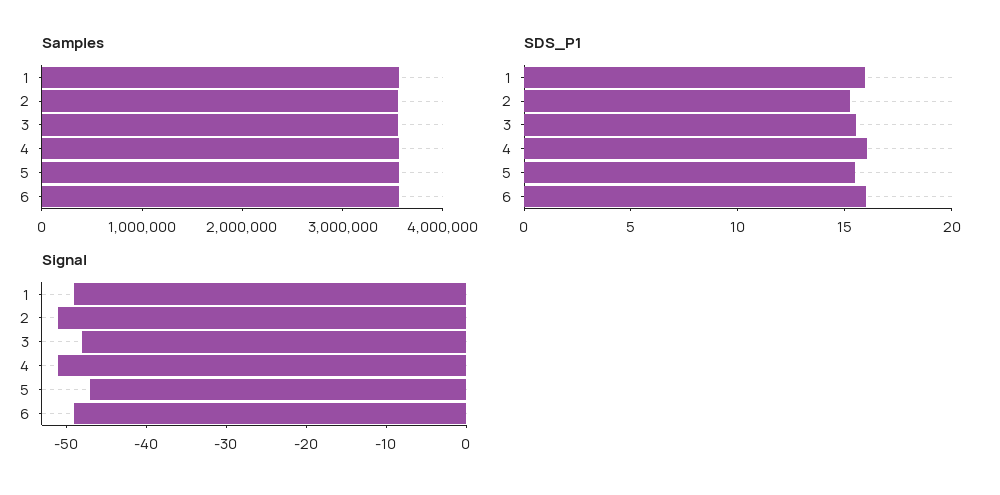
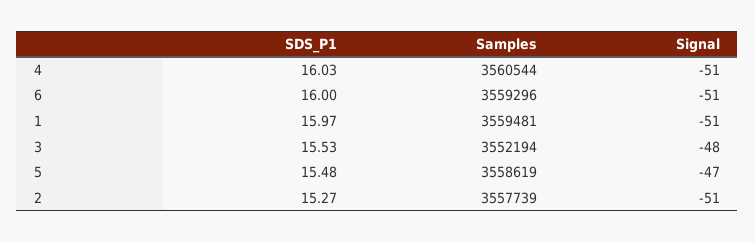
  {
    "Samples": {
      "1": 3559481,
      "2": 3557739,
      "3": 3552194,
      "4": 3560544,
      "5": 3558619,
      "6": 3559296
    },
    "SDS_P1": {
      "1": 15.97,
      "2": 15.27,
      "3": 15.53,
      "4": 16.03,
      "5": 15.48,
      "6": 16
    },
    "Signal": {
-     "1": -49,
+     "1": -51,
      "2": -51,
      "3": -48,
      "4": -51,
      "5": -47,
-     "6": -49
+     "6": -51
    }
  }

